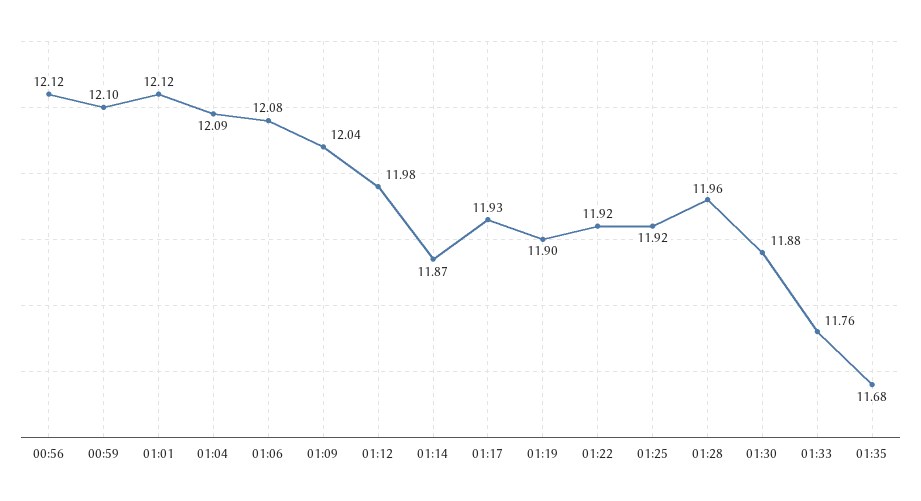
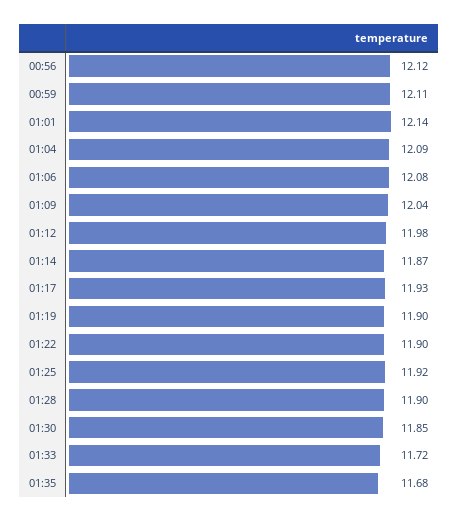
  {
    "00:56": 12.12,
-   "00:59": 12.1,
+   "00:59": 12.11,
-   "01:01": 12.12,
+   "01:01": 12.14,
    "01:04": 12.09,
    "01:06": 12.08,
    "01:09": 12.04,
    "01:12": 11.98,
    "01:14": 11.87,
    "01:17": 11.93,
    "01:19": 11.9,
-   "01:22": 11.92,
+   "01:22": 11.9,
    "01:25": 11.92,
-   "01:28": 11.96,
+   "01:28": 11.9,
-   "01:30": 11.88,
+   "01:30": 11.85,
-   "01:33": 11.76,
+   "01:33": 11.72,
    "01:35": 11.68
  }

